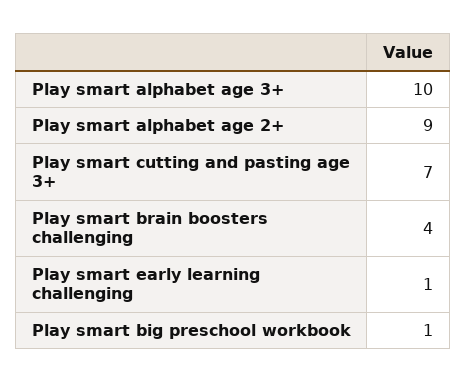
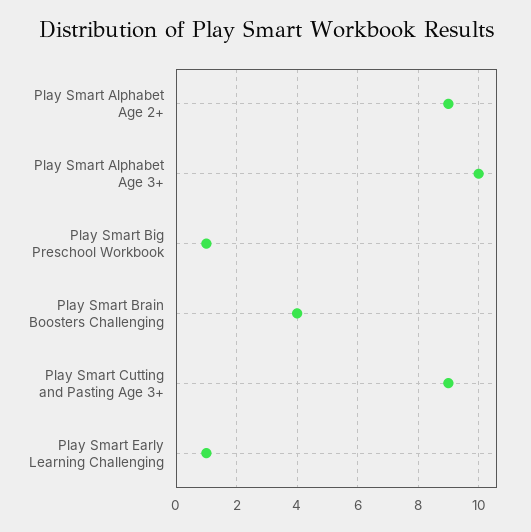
  {
    "Play smart alphabet age 3+": 10,
    "Play smart alphabet age 2+": 9,
-   "Play smart cutting and pasting age 3+": 7,
+   "Play smart cutting and pasting age 3+": 9,
    "Play smart brain boosters challenging": 4,
    "Play smart early learning challenging": 1,
    "Play smart big preschool workbook": 1
  }

